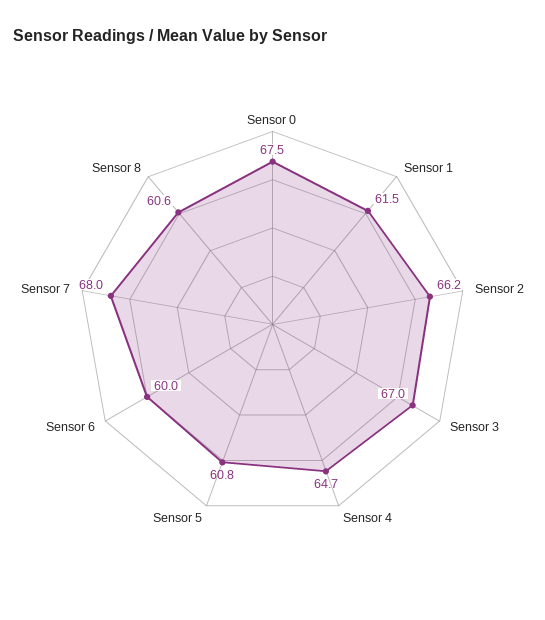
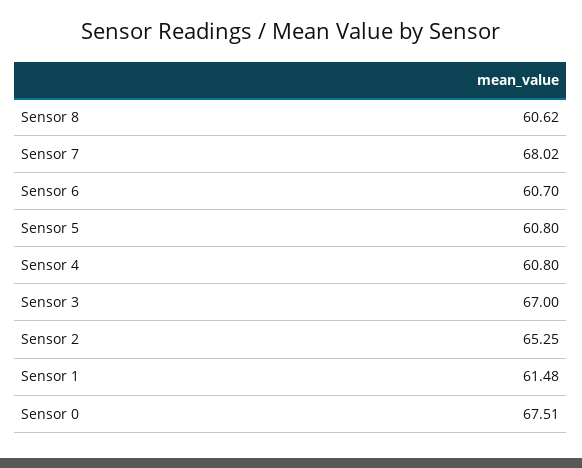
  {
    "Sensor 0": 67.51,
    "Sensor 1": 61.48,
-   "Sensor 2": 66.2,
+   "Sensor 2": 65.25,
    "Sensor 3": 67,
-   "Sensor 4": 64.7,
+   "Sensor 4": 60.8,
    "Sensor 5": 60.8,
-   "Sensor 6": 60,
+   "Sensor 6": 60.7,
    "Sensor 7": 68.02,
    "Sensor 8": 60.62
  }

